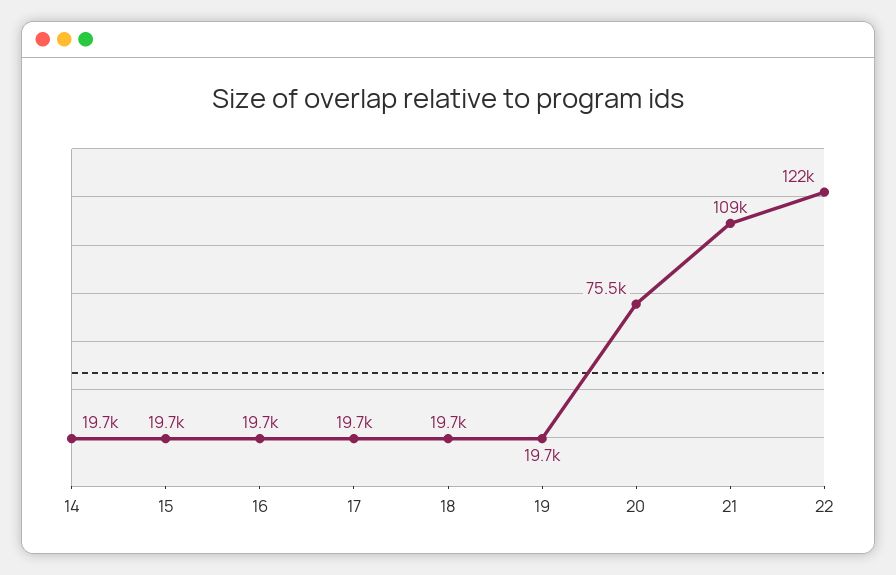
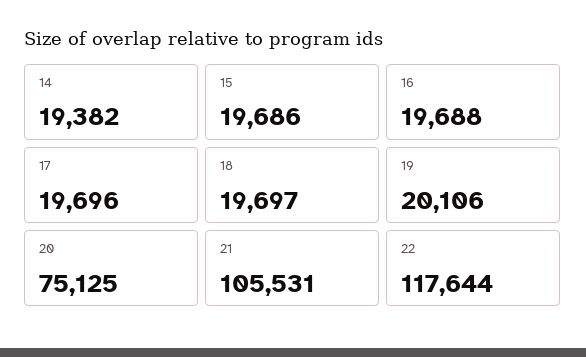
  {
-   "14": 19700,
+   "14": 19382,
    "15": 19686,
    "16": 19688,
    "17": 19696,
    "18": 19697,
-   "19": 19700,
+   "19": 20106,
-   "20": 75500,
+   "20": 75125,
-   "21": 109000,
+   "21": 105531,
-   "22": 122000
+   "22": 117644
  }

